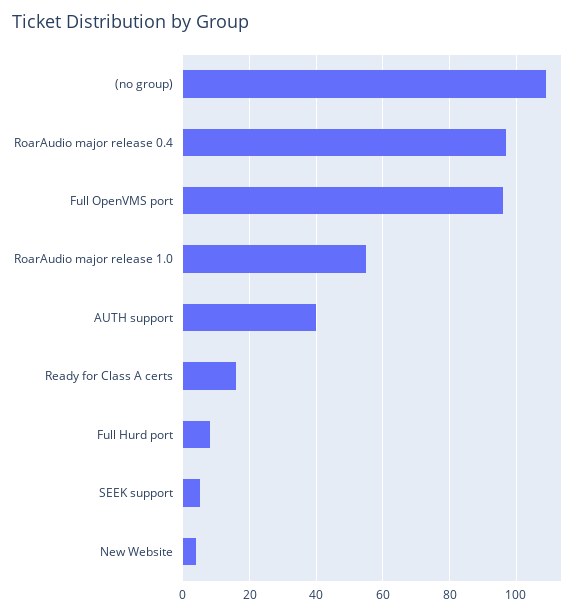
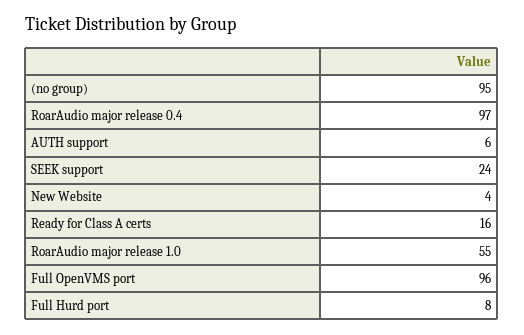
  {
-   "(no group)": 110,
+   "(no group)": 95,
    "RoarAudio major release 0.4": 97,
    "Full OpenVMS port": 96,
    "RoarAudio major release 1.0": 55,
-   "AUTH support": 40,
+   "AUTH support": 6,
    "Ready for Class A certs": 16,
    "Full Hurd port": 8,
-   "SEEK support": 5,
+   "SEEK support": 24,
    "New Website": 4
  }

